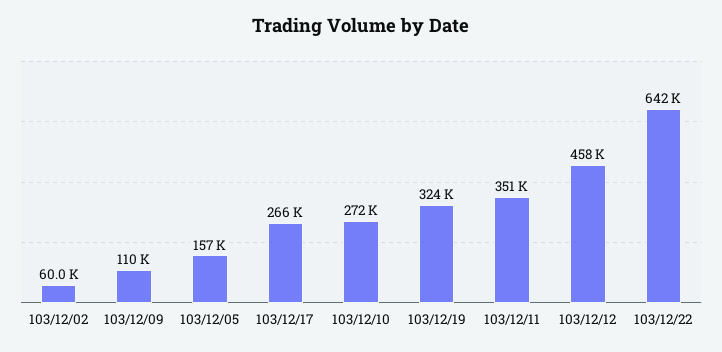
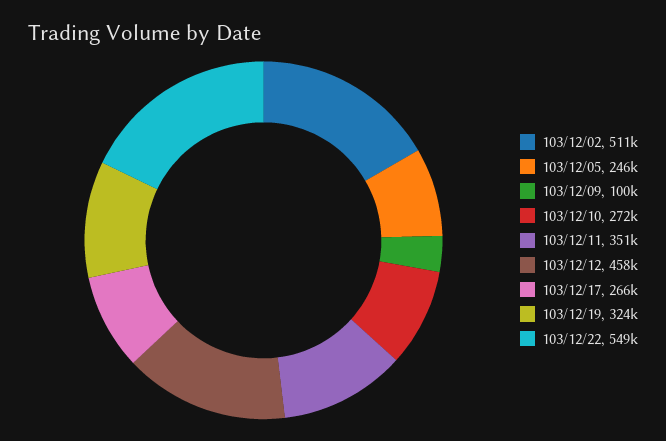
  {
-   "103/12/02": 60000,
+   "103/12/02": 511000,
-   "103/12/09": 110000,
+   "103/12/09": 100000,
-   "103/12/05": 157000,
+   "103/12/05": 246000,
    "103/12/17": 266000,
    "103/12/10": 272000,
    "103/12/19": 324000,
    "103/12/11": 351000,
    "103/12/12": 458000,
-   "103/12/22": 642000
+   "103/12/22": 549000
  }

